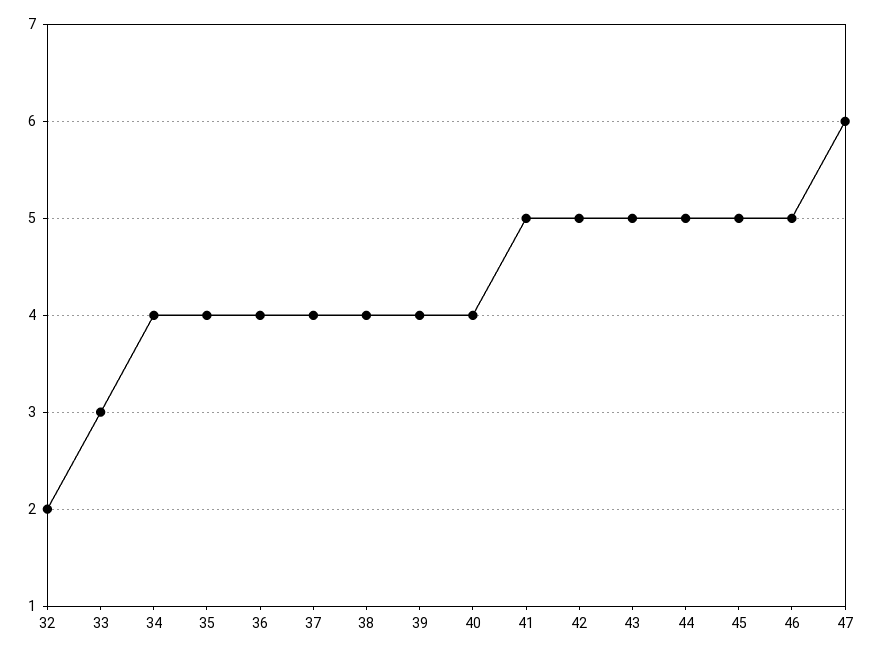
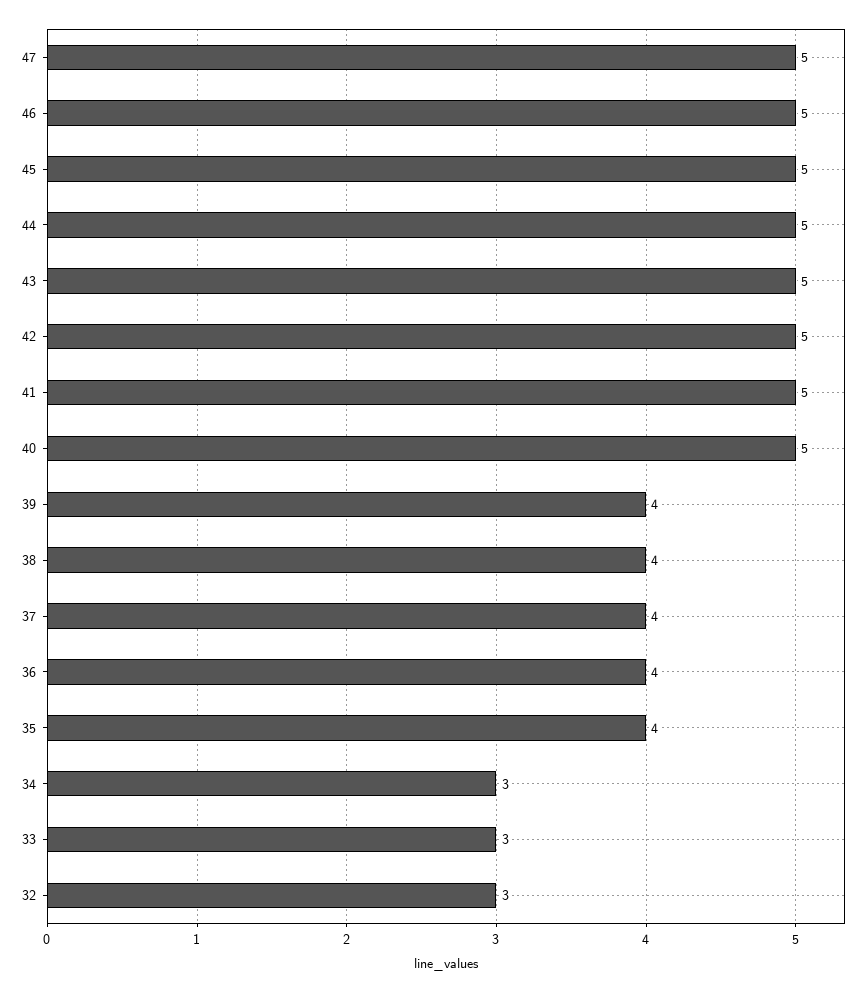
  {
-   "32": 2,
+   "32": 3,
    "33": 3,
-   "34": 4,
+   "34": 3,
    "35": 4,
    "36": 4,
    "37": 4,
    "38": 4,
    "39": 4,
-   "40": 4,
+   "40": 5,
    "41": 5,
    "42": 5,
    "43": 5,
    "44": 5,
    "45": 5,
    "46": 5,
-   "47": 6
+   "47": 5
  }

